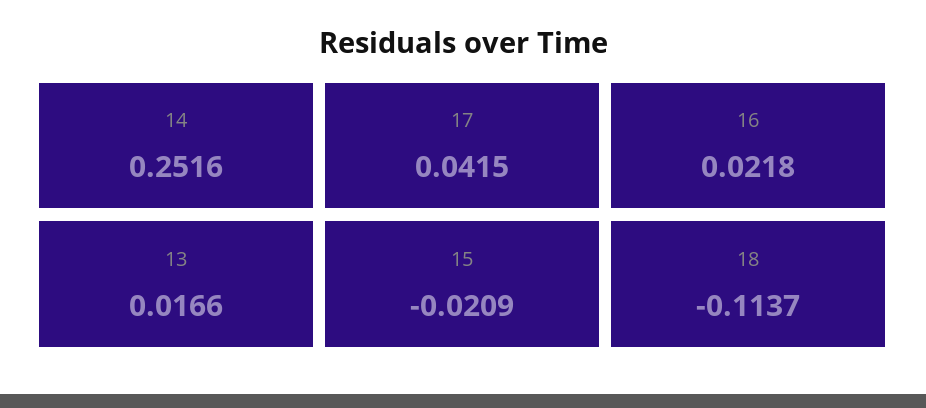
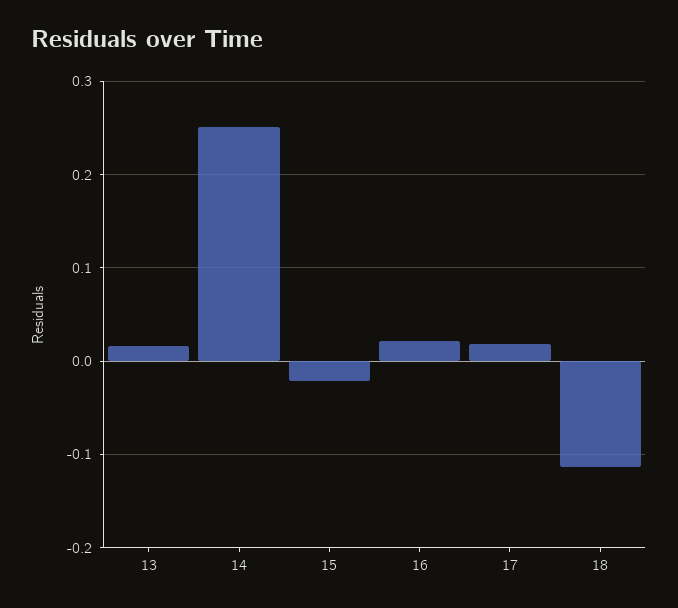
  {
    "14": 0.2516,
-   "17": 0.0415,
+   "17": 0.02,
    "16": 0.0218,
    "13": 0.0166,
    "15": -0.0209,
    "18": -0.1137
  }

